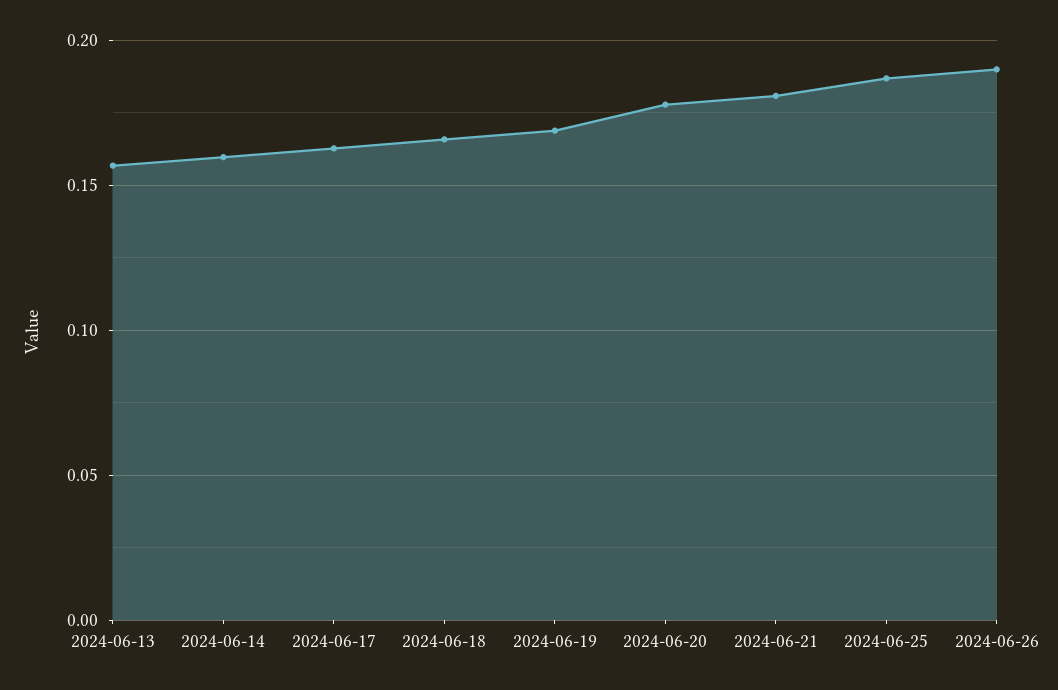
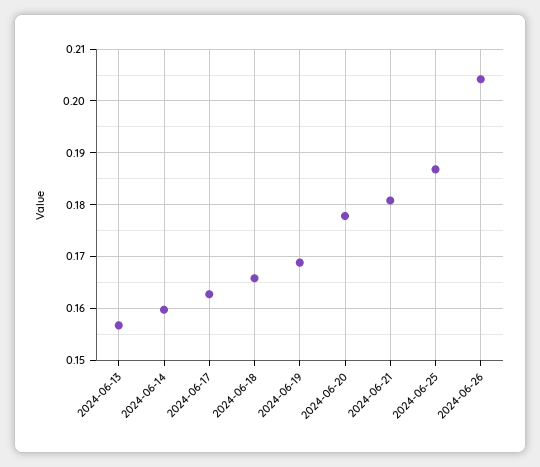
  {
    "2024-06-13": 0.156,
    "2024-06-14": 0.16,
    "2024-06-17": 0.162,
    "2024-06-18": 0.166,
    "2024-06-19": 0.168,
    "2024-06-20": 0.178,
    "2024-06-21": 0.18,
    "2024-06-25": 0.186,
-   "2024-06-26": 0.19
+   "2024-06-26": 0.204
  }

